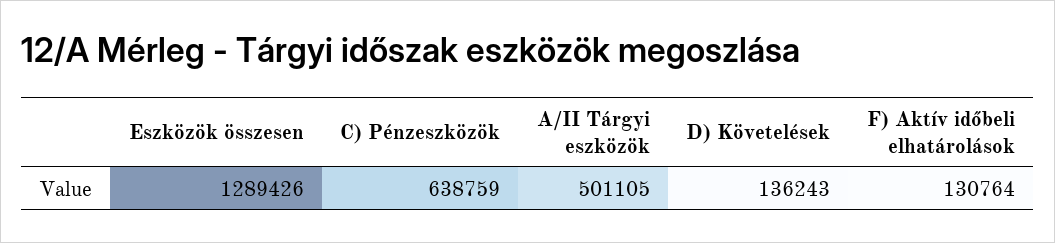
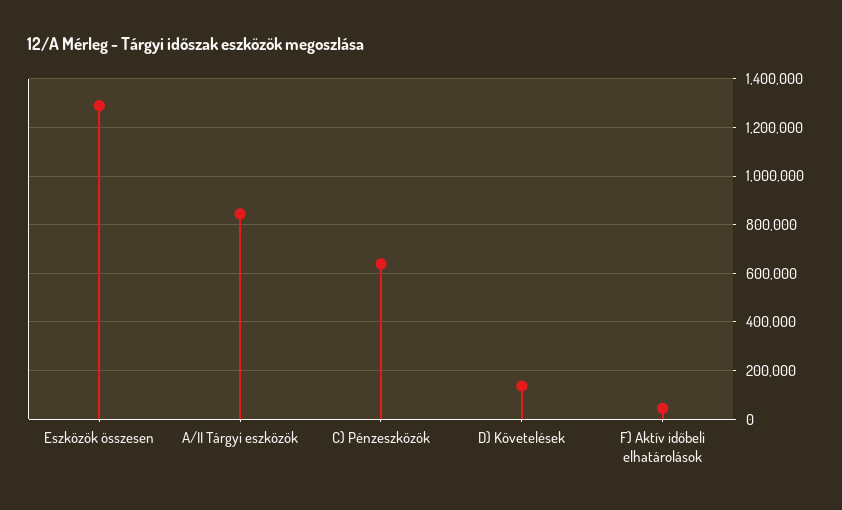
  {
    "Eszközök összesen": 1289426,
    "C) Pénzeszközök": 638759,
-   "A/II Tárgyi eszközök": 501105,
+   "A/II Tárgyi eszközök": 850000,
    "D) Követelések": 136243,
-   "F) Aktív időbeli elhatárolások": 130764
+   "F) Aktív időbeli elhatárolások": 50000
  }

